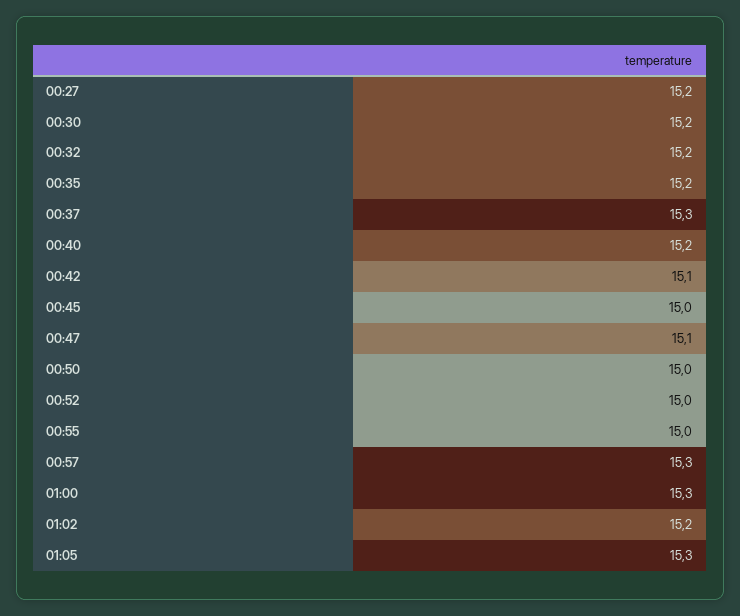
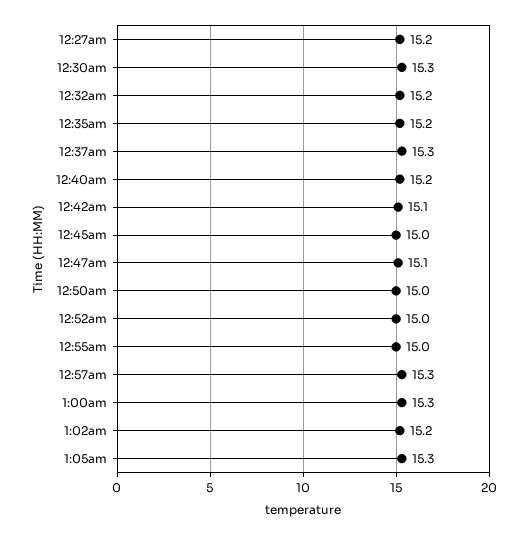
  {
    "00:27": 15.2,
-   "00:30": 15.2,
+   "00:30": 15.3,
    "00:32": 15.2,
    "00:35": 15.2,
    "00:37": 15.3,
    "00:40": 15.2,
    "00:42": 15.1,
    "00:45": 15,
    "00:47": 15.1,
    "00:50": 15,
    "00:52": 15,
    "00:55": 15,
    "00:57": 15.3,
    "01:00": 15.3,
    "01:02": 15.2,
    "01:05": 15.3
  }

